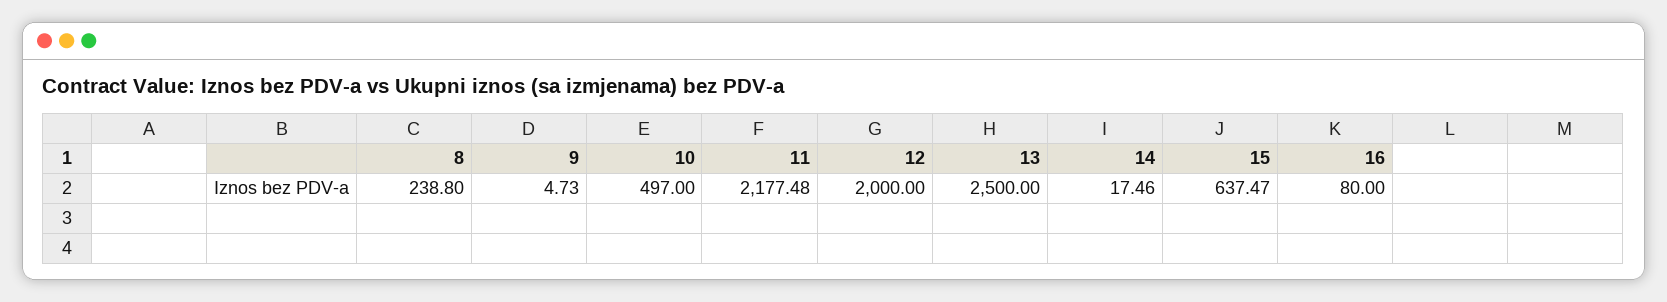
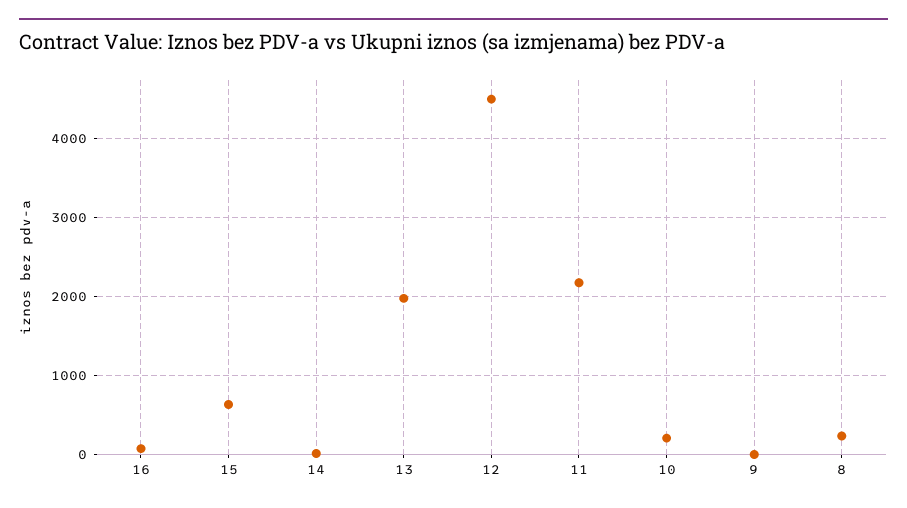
  {
    "8": 238.8,
    "9": 4.73,
-   "10": 497,
+   "10": 200,
    "11": 2177.48,
-   "12": 2000,
+   "12": 4500,
-   "13": 2500,
+   "13": 2000,
    "14": 17.46,
    "15": 637.47,
    "16": 80
  }

